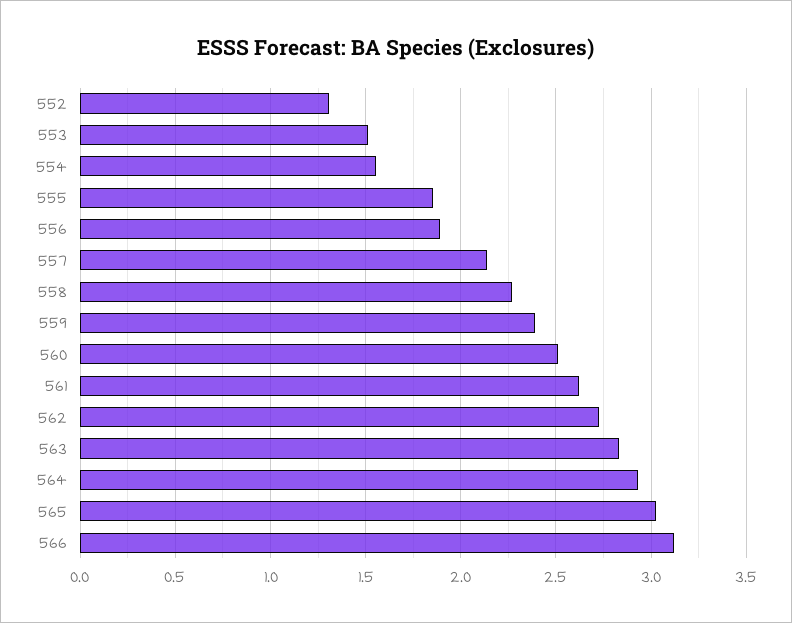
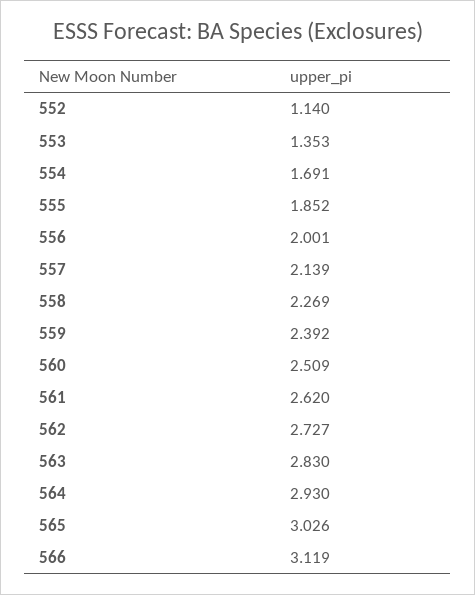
  {
-   "552": 1.3,
+   "552": 1.14,
-   "553": 1.5,
+   "553": 1.353,
-   "554": 1.55,
+   "554": 1.691,
    "555": 1.852,
-   "556": 1.9,
+   "556": 2.001,
    "557": 2.139,
    "558": 2.269,
    "559": 2.392,
    "560": 2.509,
    "561": 2.62,
    "562": 2.727,
    "563": 2.83,
    "564": 2.93,
    "565": 3.026,
    "566": 3.119
  }

